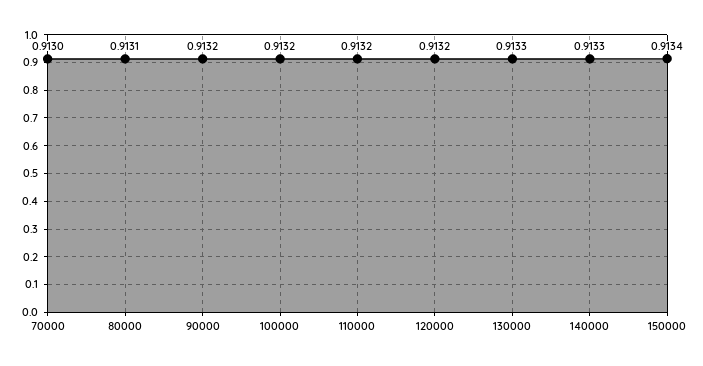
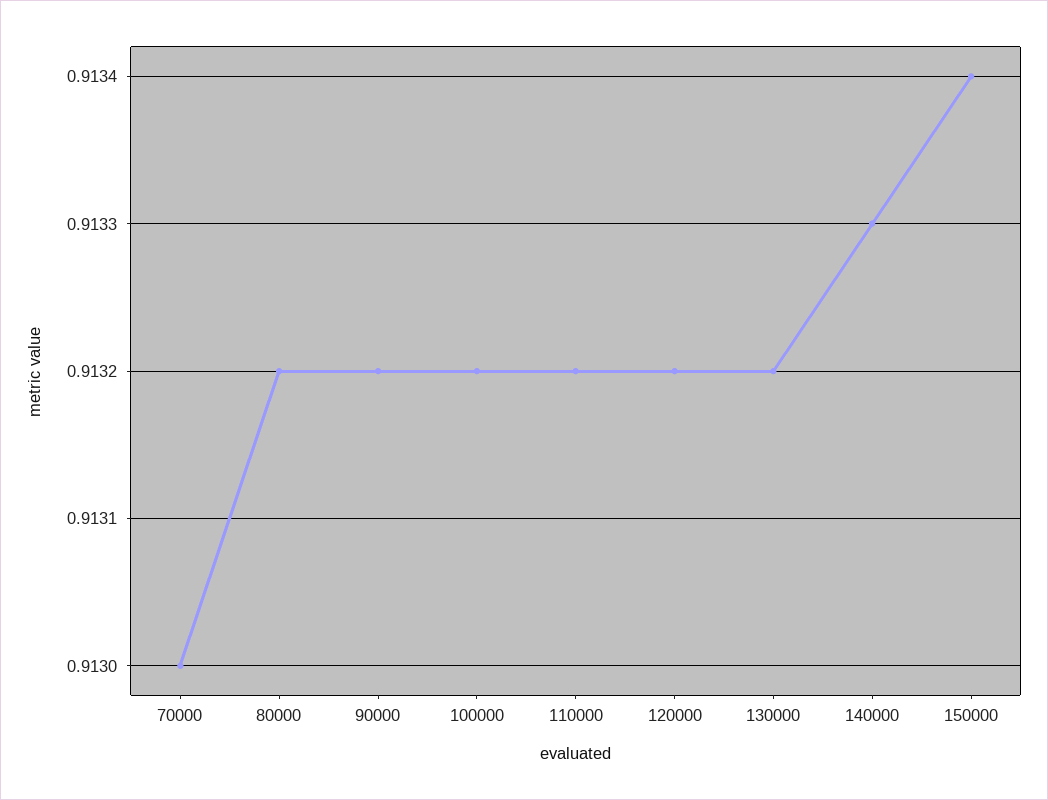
  {
    "70000": 0.913,
-   "80000": 0.9131,
+   "80000": 0.9132,
    "90000": 0.9132,
    "100000": 0.9132,
    "110000": 0.9132,
    "120000": 0.9132,
-   "130000": 0.9133,
+   "130000": 0.9132,
    "140000": 0.9133,
    "150000": 0.9134
  }

